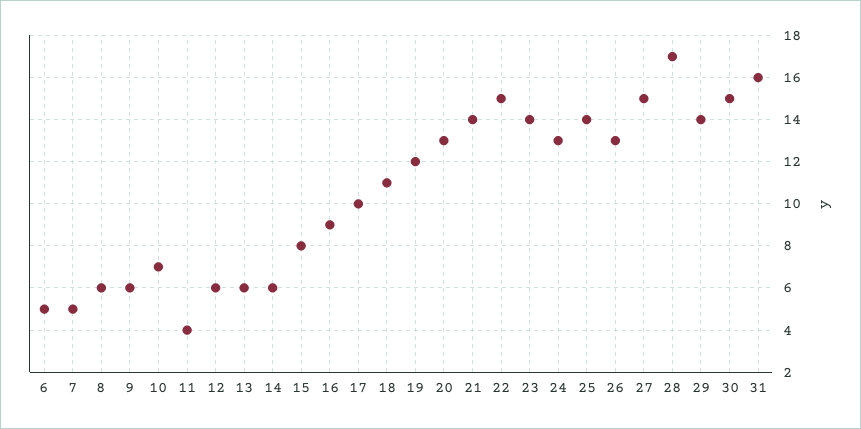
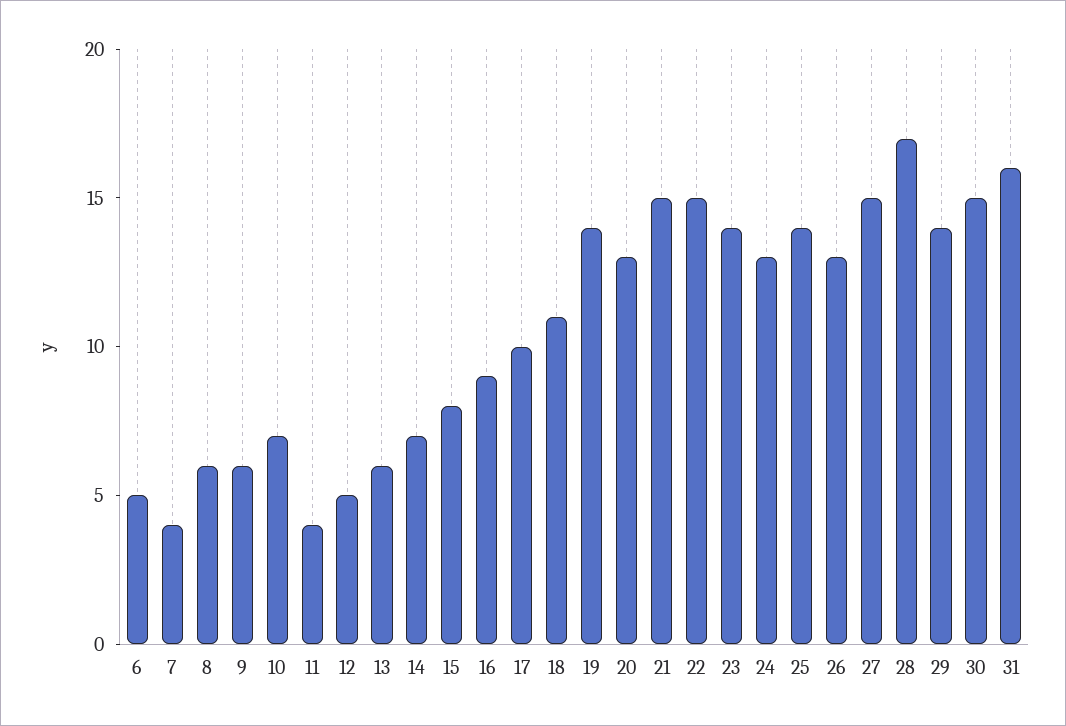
  {
    "6": 5,
-   "7": 5,
+   "7": 4,
    "8": 6,
    "9": 6,
    "10": 7,
    "11": 4,
-   "12": 6,
+   "12": 5,
    "13": 6,
-   "14": 6,
+   "14": 7,
    "15": 8,
    "16": 9,
    "17": 10,
    "18": 11,
-   "19": 12,
+   "19": 14,
    "20": 13,
-   "21": 14,
+   "21": 15,
    "22": 15,
    "23": 14,
    "24": 13,
    "25": 14,
    "26": 13,
    "27": 15,
    "28": 17,
    "29": 14,
    "30": 15,
    "31": 16
  }

